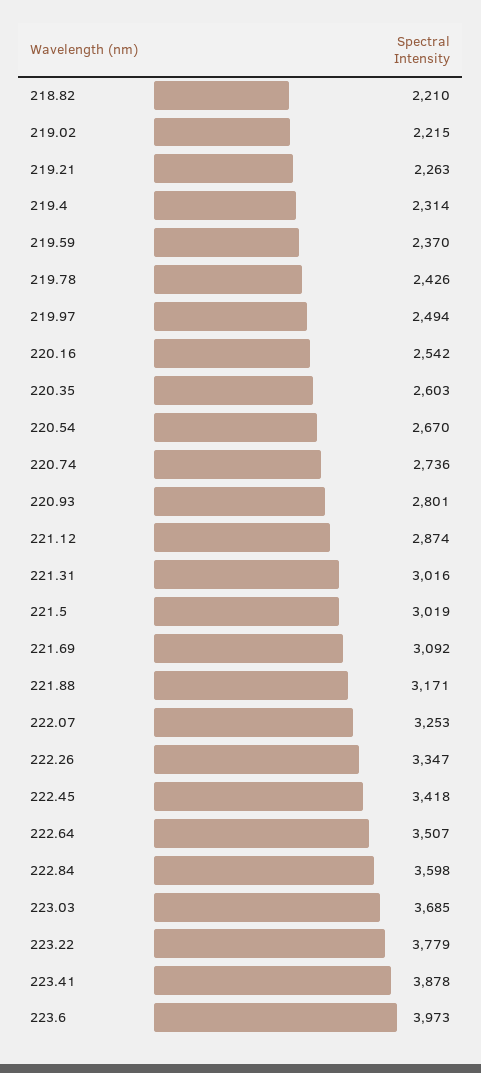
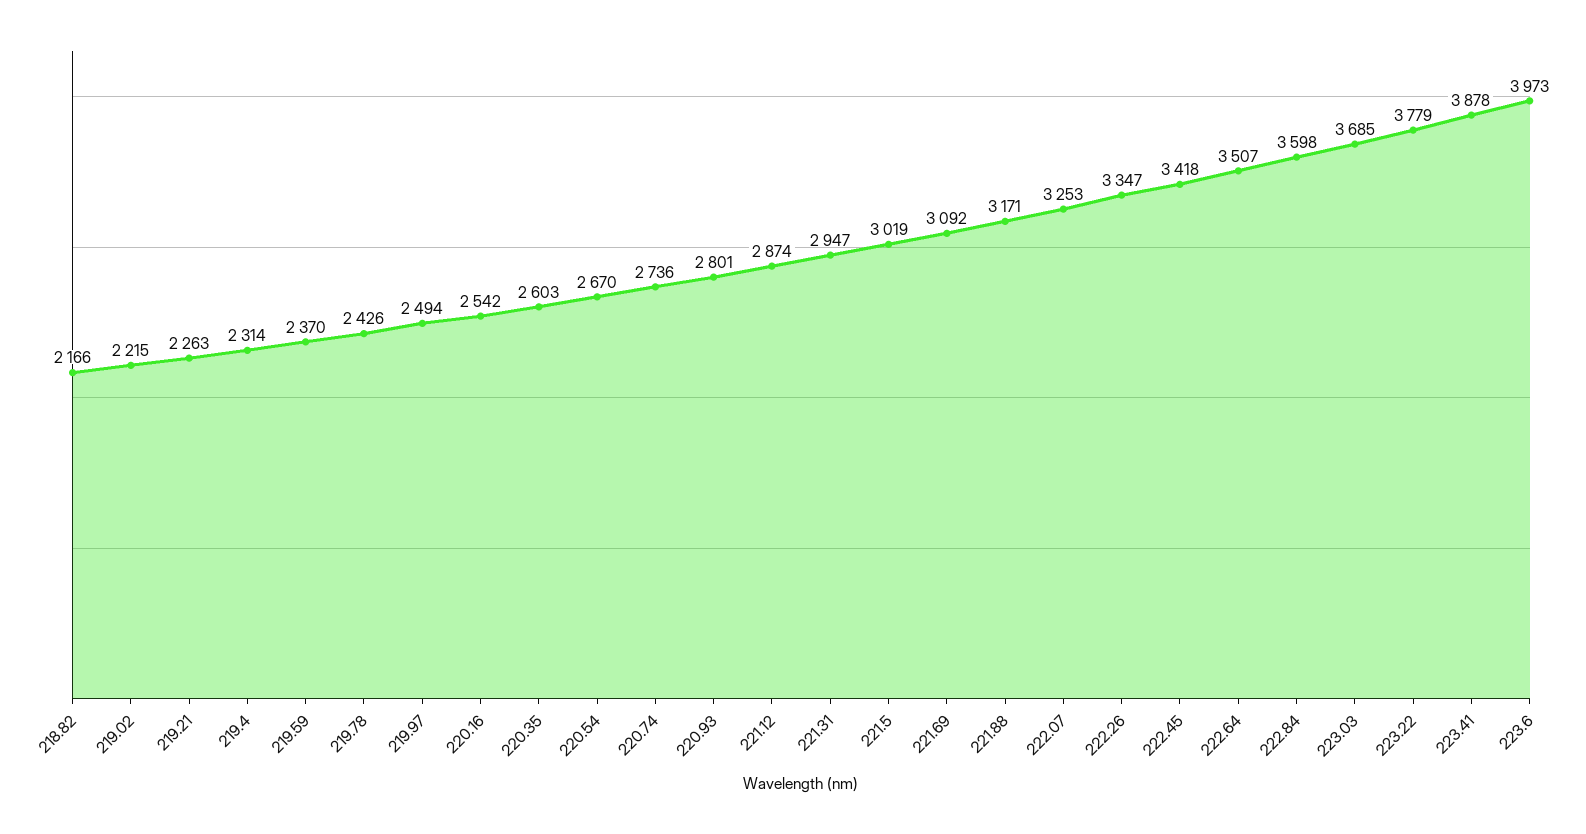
  {
-   "218.82": 2210,
+   "218.82": 2166,
    "219.02": 2215,
    "219.21": 2263,
    "219.4": 2314,
    "219.59": 2370,
    "219.78": 2426,
    "219.97": 2494,
    "220.16": 2542,
    "220.35": 2603,
    "220.54": 2670,
    "220.74": 2736,
    "220.93": 2801,
    "221.12": 2874,
-   "221.31": 3016,
+   "221.31": 2947,
    "221.5": 3019,
    "221.69": 3092,
    "221.88": 3171,
    "222.07": 3253,
    "222.26": 3347,
    "222.45": 3418,
    "222.64": 3507,
    "222.84": 3598,
    "223.03": 3685,
    "223.22": 3779,
    "223.41": 3878,
    "223.6": 3973
  }

